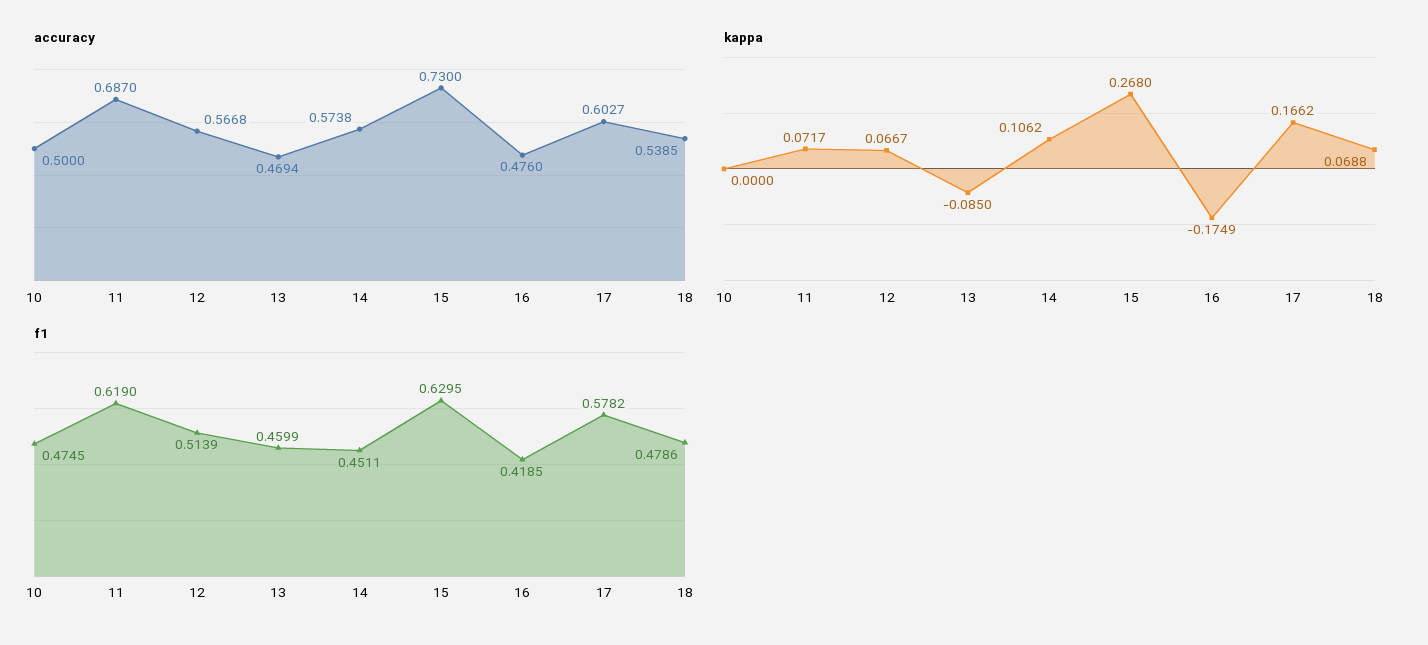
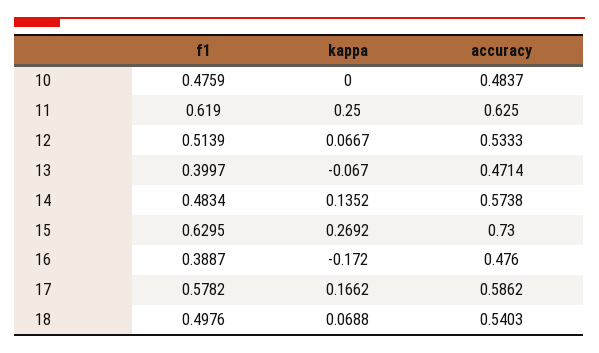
  {
    "accuracy": {
-     "10": 0.5,
+     "10": 0.4837,
-     "11": 0.687,
+     "11": 0.625,
-     "12": 0.5668,
+     "12": 0.5333,
-     "13": 0.4694,
+     "13": 0.4714,
      "14": 0.5738,
      "15": 0.73,
      "16": 0.476,
-     "17": 0.6027,
+     "17": 0.5862,
-     "18": 0.5385
+     "18": 0.5403
    },
    "kappa": {
      "10": 0,
-     "11": 0.0717,
+     "11": 0.25,
      "12": 0.0667,
-     "13": -0.085,
+     "13": -0.067,
-     "14": 0.1062,
+     "14": 0.1352,
-     "15": 0.268,
+     "15": 0.2692,
-     "16": -0.1749,
+     "16": -0.172,
      "17": 0.1662,
      "18": 0.0688
    },
    "f1": {
-     "10": 0.4745,
+     "10": 0.4759,
      "11": 0.619,
      "12": 0.5139,
-     "13": 0.4599,
+     "13": 0.3997,
-     "14": 0.4511,
+     "14": 0.4834,
      "15": 0.6295,
-     "16": 0.4185,
+     "16": 0.3887,
      "17": 0.5782,
-     "18": 0.4786
+     "18": 0.4976
    }
  }

